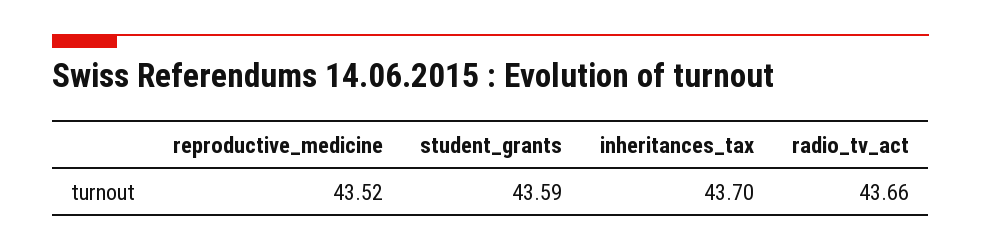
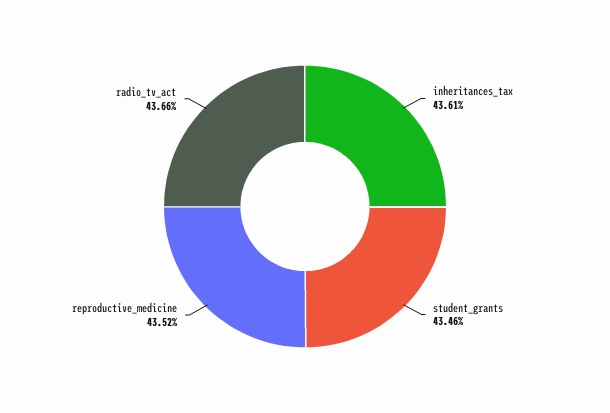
  {
    "reproductive_medicine": 43.52,
-   "student_grants": 43.59,
+   "student_grants": 43.46,
-   "inheritances_tax": 43.7,
+   "inheritances_tax": 43.61,
    "radio_tv_act": 43.66
  }

